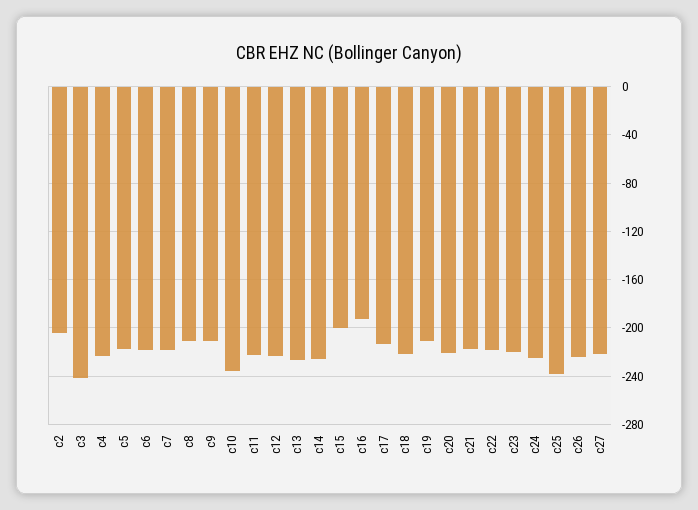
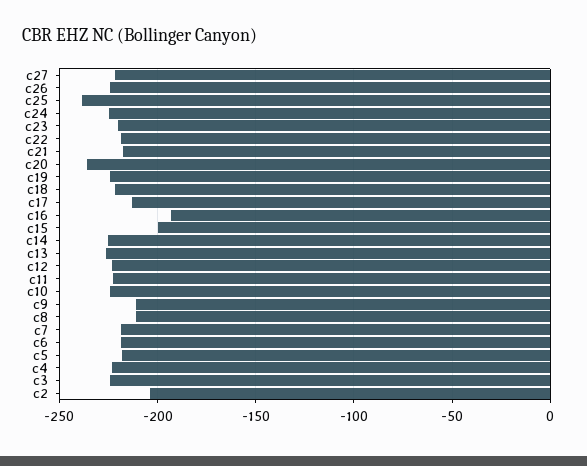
  {
    "c2": -205,
-   "c3": -240,
+   "c3": -225,
    "c4": -225,
    "c5": -220,
    "c6": -220,
    "c7": -220,
    "c8": -210,
    "c9": -210,
-   "c10": -235,
+   "c10": -225,
    "c11": -225,
    "c12": -225,
    "c13": -225,
    "c14": -225,
    "c15": -200,
    "c16": -195,
    "c17": -215,
    "c18": -220,
-   "c19": -210,
+   "c19": -225,
-   "c20": -220,
+   "c20": -235,
    "c21": -215,
    "c22": -220,
    "c23": -220,
    "c24": -225,
    "c25": -240,
    "c26": -225,
    "c27": -220
  }

